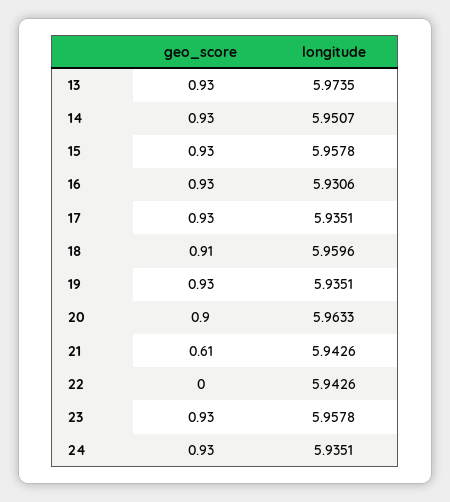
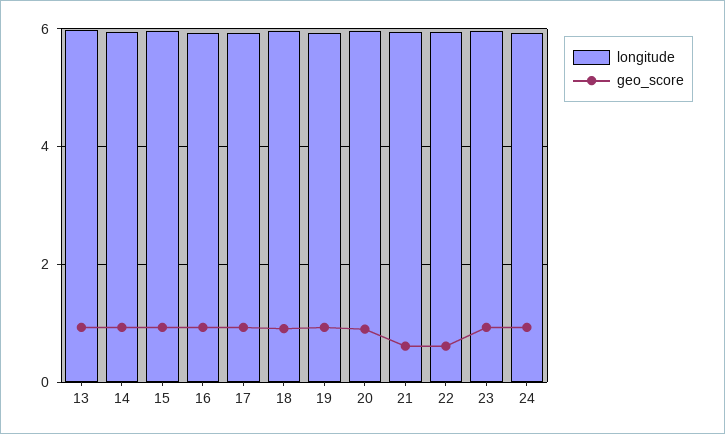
  {
    "geo_score": {
      "13": 0.93,
      "14": 0.93,
      "15": 0.93,
      "16": 0.93,
      "17": 0.93,
      "18": 0.91,
      "19": 0.93,
      "20": 0.9,
      "21": 0.61,
-     "22": 0,
+     "22": 0.6,
      "23": 0.93,
      "24": 0.93
    },
    "longitude": {
      "13": 5.9735,
      "14": 5.9507,
      "15": 5.9578,
      "16": 5.9306,
      "17": 5.9351,
      "18": 5.9596,
      "19": 5.9351,
      "20": 5.9633,
      "21": 5.9426,
      "22": 5.9426,
      "23": 5.9578,
      "24": 5.9351
    }
  }

